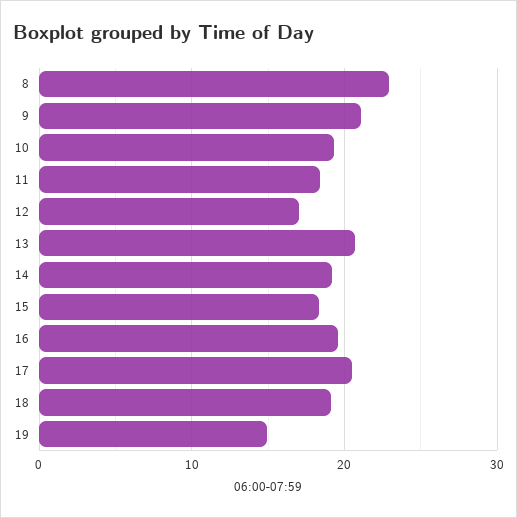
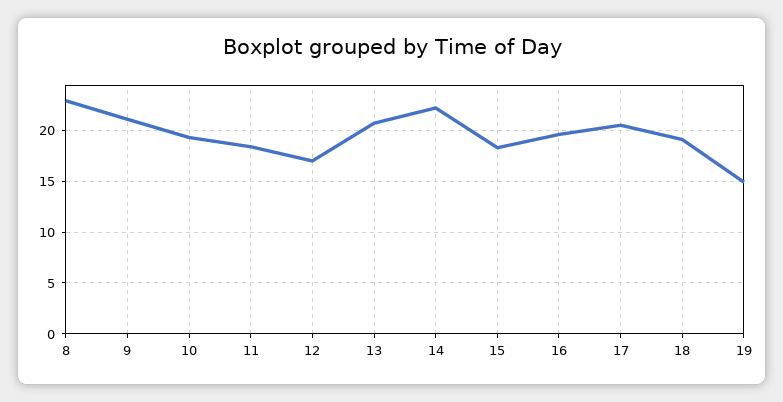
  {
    "8": 23,
    "9": 21,
    "10": 19,
    "11": 18,
    "12": 17,
    "13": 21,
-   "14": 19,
+   "14": 22,
    "15": 18,
    "16": 20,
    "17": 21,
    "18": 19,
    "19": 15
  }

